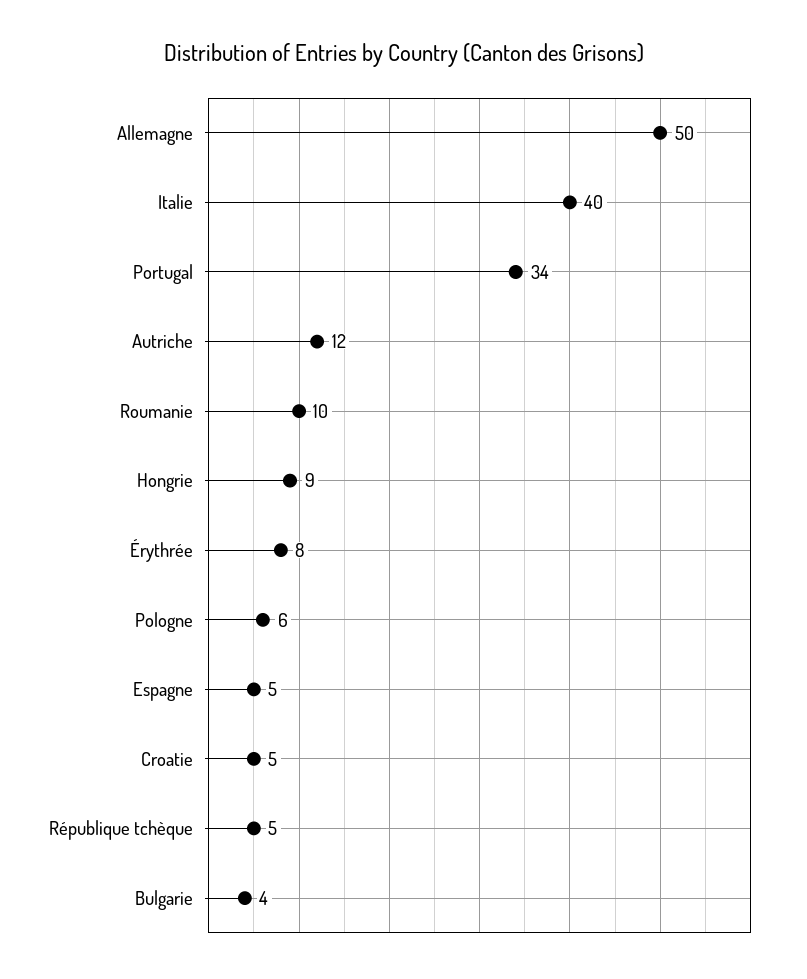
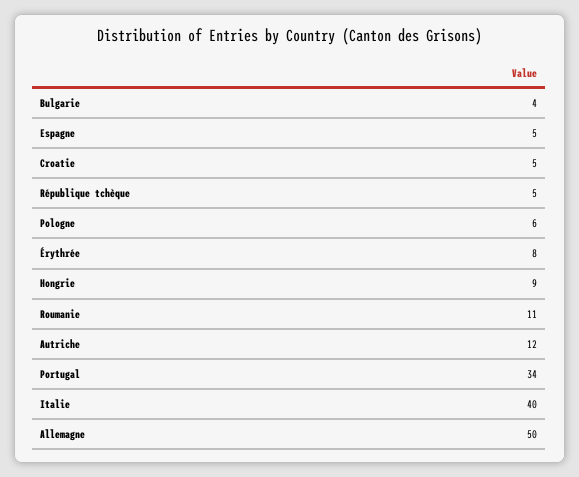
  {
    "Allemagne": 50,
    "Italie": 40,
    "Portugal": 34,
    "Autriche": 12,
-   "Roumanie": 10,
+   "Roumanie": 11,
    "Hongrie": 9,
    "Érythrée": 8,
    "Pologne": 6,
    "Espagne": 5,
    "Croatie": 5,
    "République tchèque": 5,
    "Bulgarie": 4
  }

